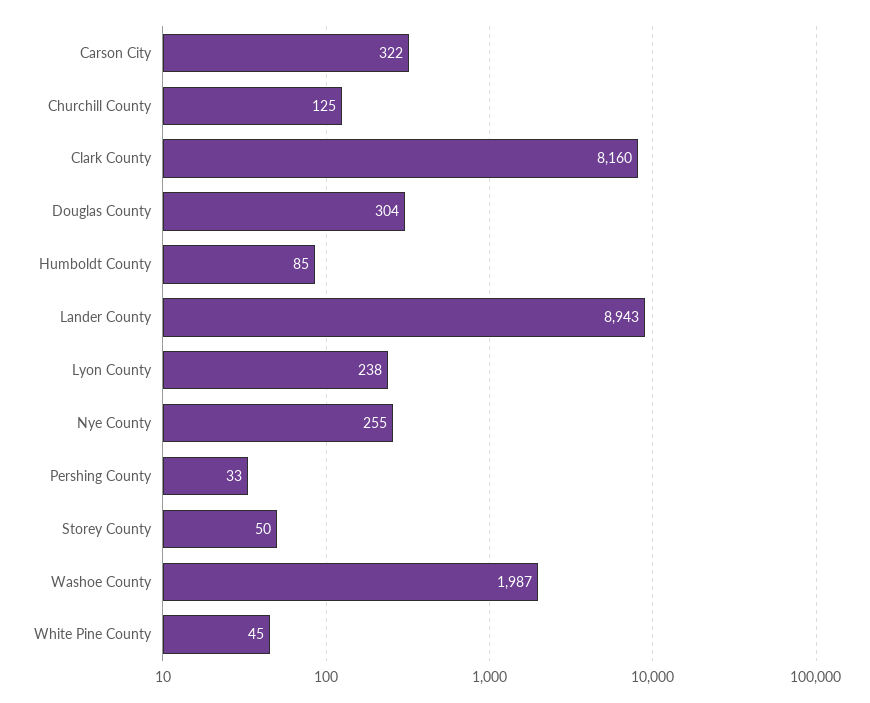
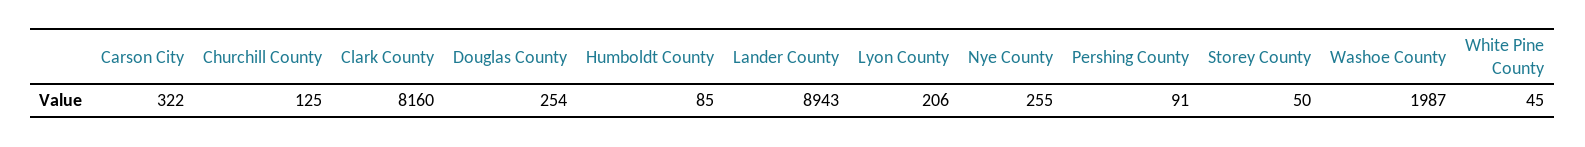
  {
    "Carson City": 322,
    "Churchill County": 125,
    "Clark County": 8160,
-   "Douglas County": 304,
+   "Douglas County": 254,
    "Humboldt County": 85,
    "Lander County": 8943,
-   "Lyon County": 238,
+   "Lyon County": 206,
    "Nye County": 255,
-   "Pershing County": 33,
+   "Pershing County": 91,
    "Storey County": 50,
    "Washoe County": 1987,
    "White Pine County": 45
  }

